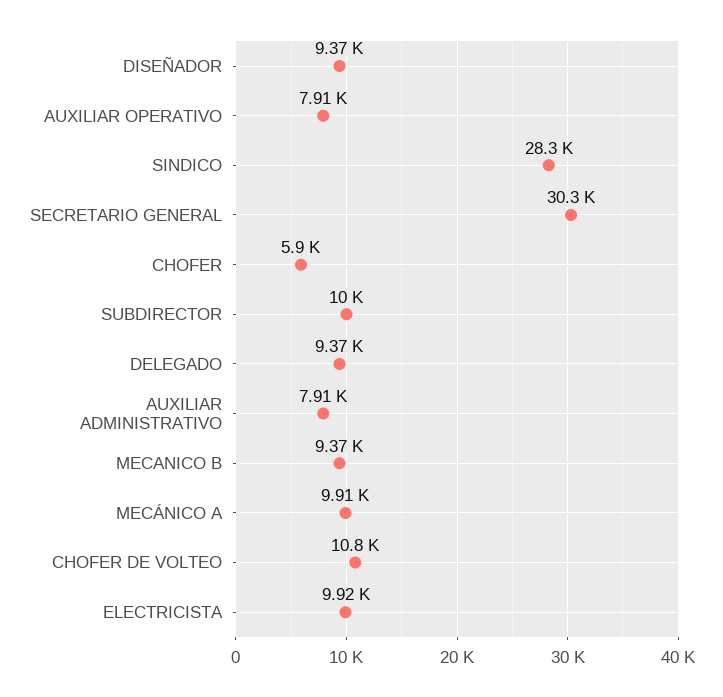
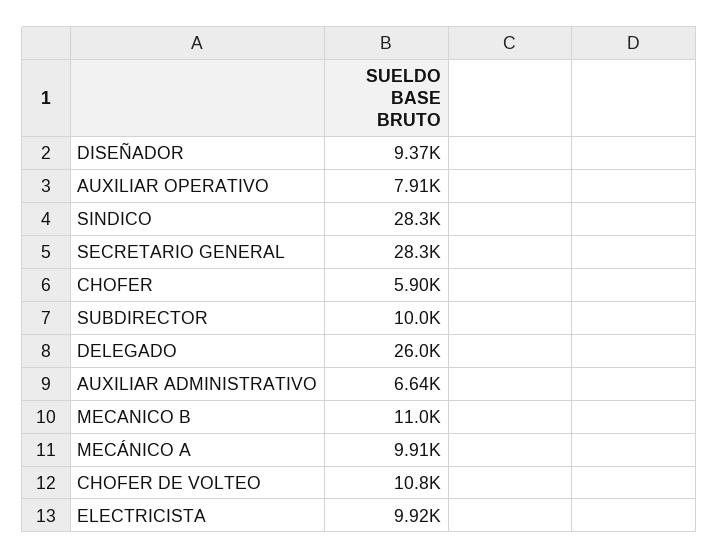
  {
    "DISEÑADOR": 9370,
    "AUXILIAR OPERATIVO": 7910,
    "SINDICO": 28300,
-   "SECRETARIO GENERAL": 30300,
+   "SECRETARIO GENERAL": 28300,
    "CHOFER": 5900,
    "SUBDIRECTOR": 10000,
-   "DELEGADO": 9370,
+   "DELEGADO": 26000,
-   "AUXILIAR ADMINISTRATIVO": 7910,
+   "AUXILIAR ADMINISTRATIVO": 6640,
-   "MECANICO B": 9370,
+   "MECANICO B": 11000,
    "MECÁNICO A": 9910,
    "CHOFER DE VOLTEO": 10800,
    "ELECTRICISTA": 9920
  }

